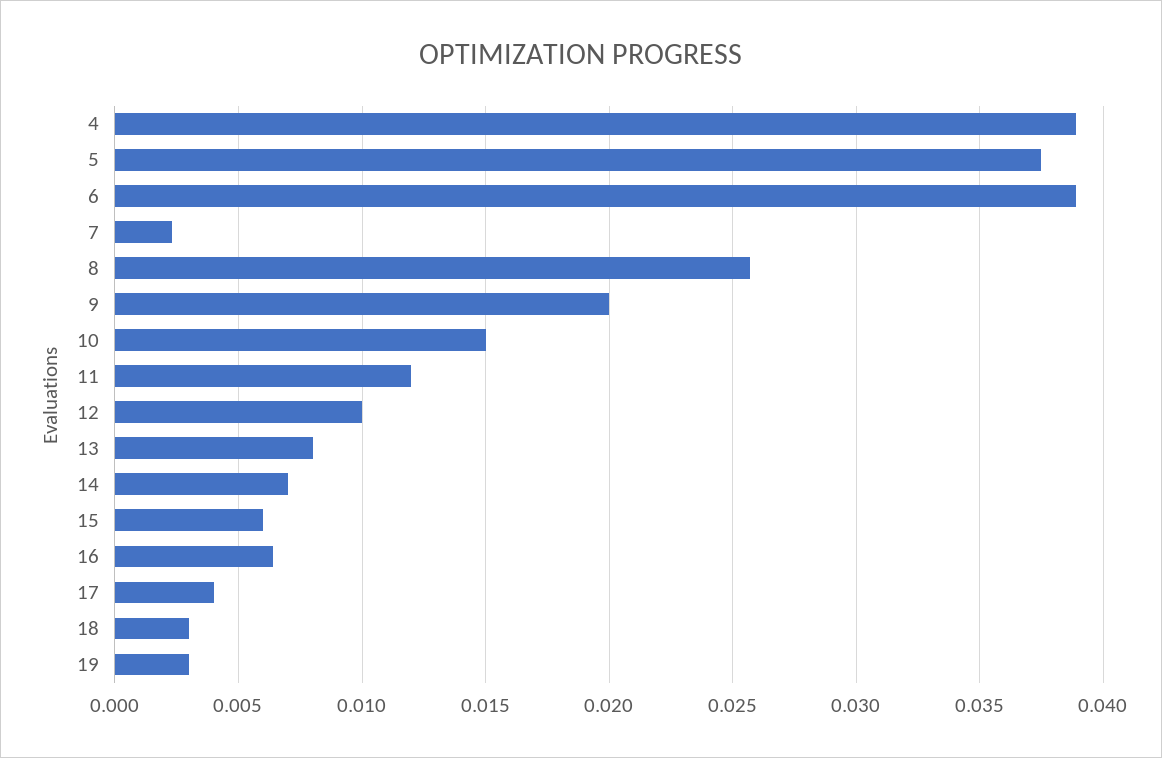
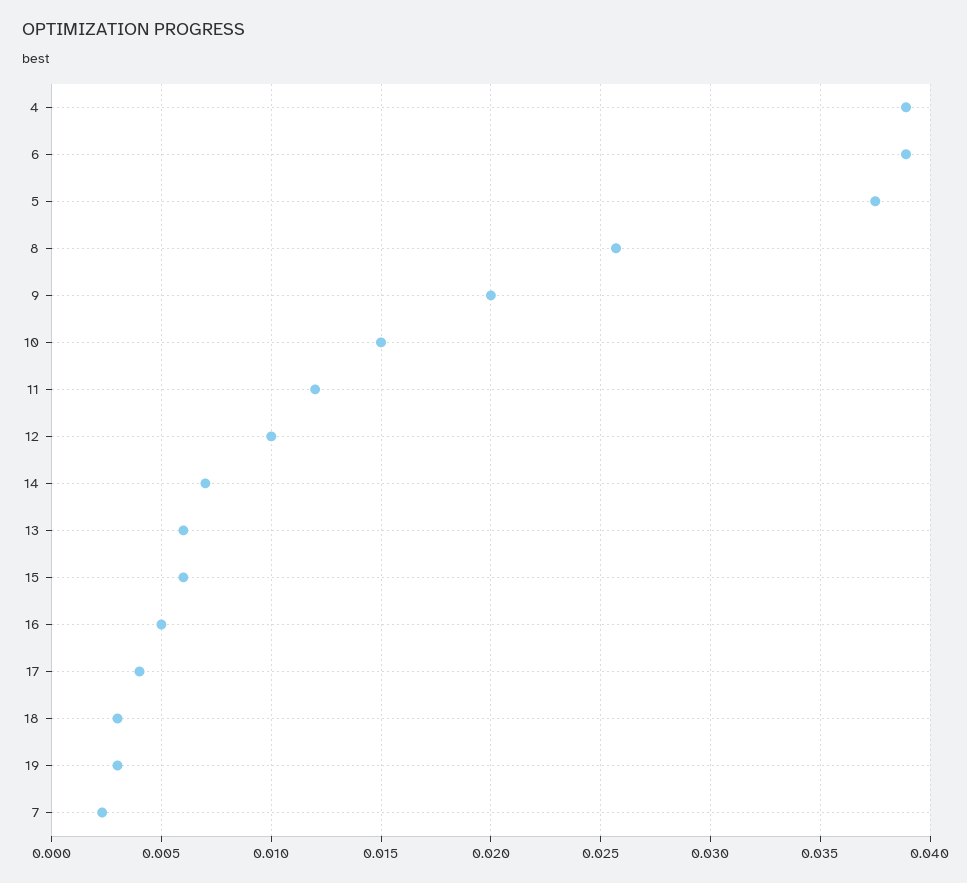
  {
    "4": 0.039,
    "5": 0.0375,
    "6": 0.039,
    "7": 0.0025,
    "8": 0.0255,
    "9": 0.02,
    "10": 0.015,
    "11": 0.012,
    "12": 0.01,
-   "13": 0.008,
+   "13": 0.006,
    "14": 0.007,
    "15": 0.006,
-   "16": 0.0065,
+   "16": 0.005,
    "17": 0.004,
    "18": 0.003,
    "19": 0.003
  }

